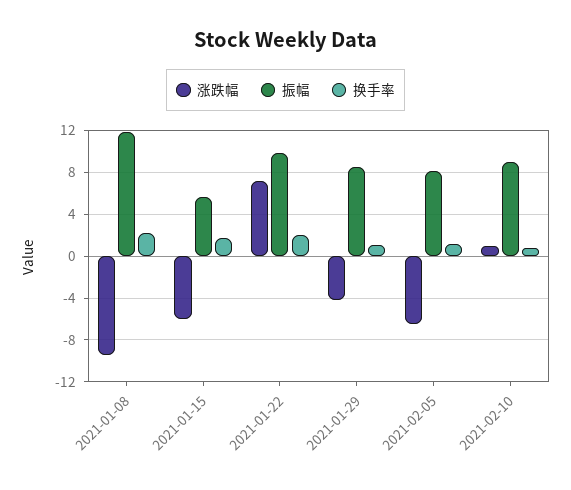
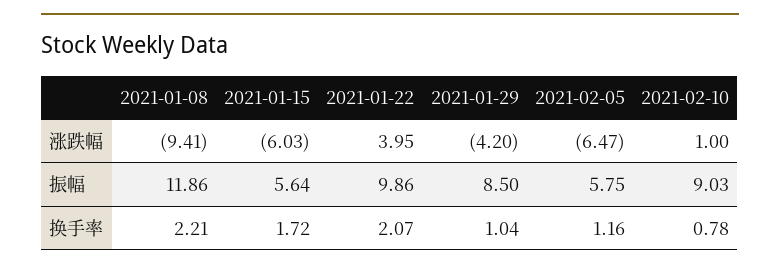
  {
    "涨跌幅": {
      "2021-01-08": -9.41,
      "2021-01-15": -6.03,
-     "2021-01-22": 7,
+     "2021-01-22": 3.95,
      "2021-01-29": -4.2,
      "2021-02-05": -6.47,
      "2021-02-10": 1
    },
    "振幅": {
      "2021-01-08": 11.86,
      "2021-01-15": 5.64,
      "2021-01-22": 9.86,
      "2021-01-29": 8.5,
-     "2021-02-05": 8,
+     "2021-02-05": 5.75,
      "2021-02-10": 9.03
    },
    "换手率": {
      "2021-01-08": 2.21,
      "2021-01-15": 1.72,
      "2021-01-22": 2.07,
      "2021-01-29": 1.04,
      "2021-02-05": 1.16,
      "2021-02-10": 0.78
    }
  }

